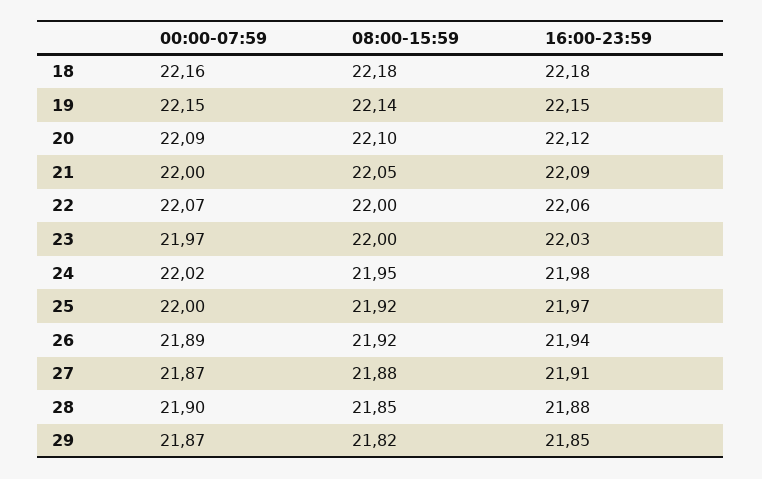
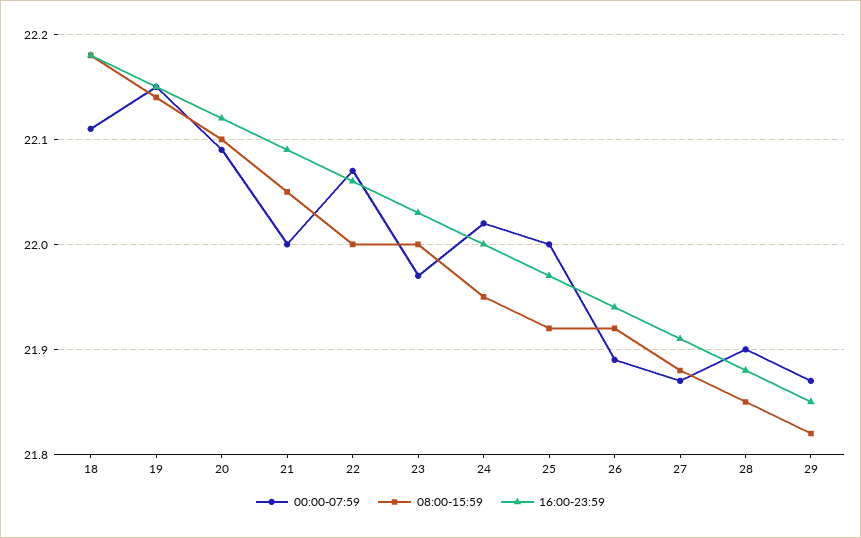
  {
    "00:00-07:59": {
-     "18": 22.16,
+     "18": 22.11,
      "19": 22.15,
      "20": 22.09,
      "21": 22,
      "22": 22.07,
      "23": 21.97,
      "24": 22.02,
      "25": 22,
      "26": 21.89,
      "27": 21.87,
      "28": 21.9,
      "29": 21.87
    },
    "08:00-15:59": {
      "18": 22.18,
      "19": 22.14,
      "20": 22.1,
      "21": 22.05,
      "22": 22,
      "23": 22,
      "24": 21.95,
      "25": 21.92,
      "26": 21.92,
      "27": 21.88,
      "28": 21.85,
      "29": 21.82
    },
    "16:00-23:59": {
      "18": 22.18,
      "19": 22.15,
      "20": 22.12,
      "21": 22.09,
      "22": 22.06,
      "23": 22.03,
-     "24": 21.98,
+     "24": 22,
      "25": 21.97,
      "26": 21.94,
      "27": 21.91,
      "28": 21.88,
      "29": 21.85
    }
  }

